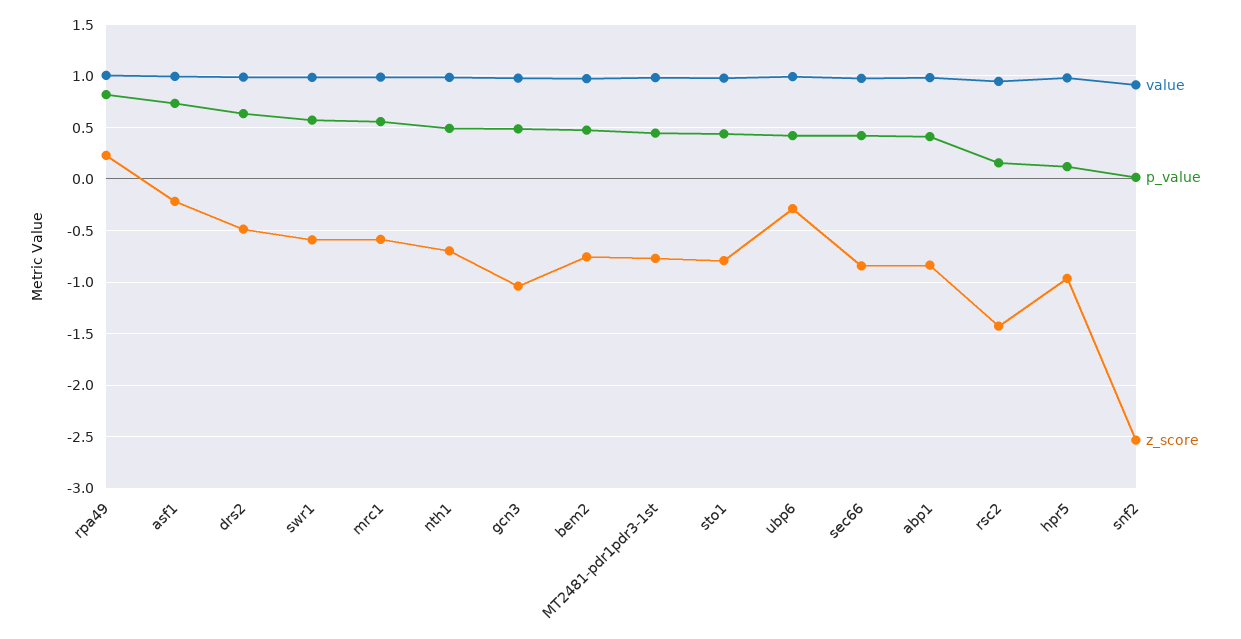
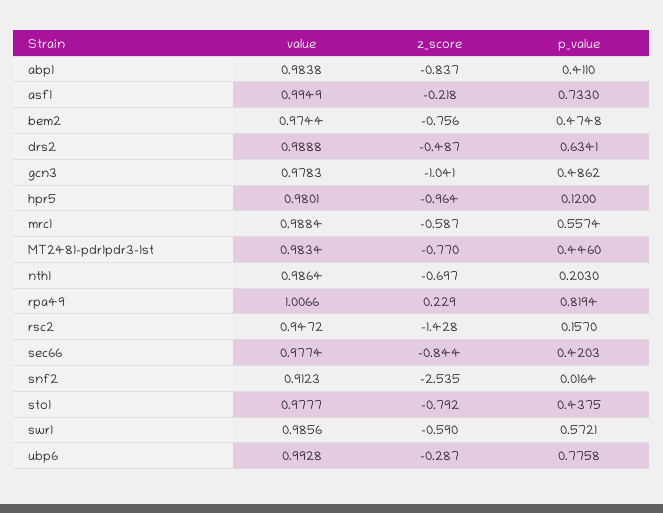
  {
    "value": {
      "rpa49": 1.0066,
      "asf1": 0.9949,
      "drs2": 0.9888,
      "swr1": 0.9856,
      "mrc1": 0.9884,
      "nth1": 0.9864,
      "gcn3": 0.9783,
      "bem2": 0.9744,
      "MT2481-pdr1pdr3-1st": 0.9834,
      "sto1": 0.9777,
      "ubp6": 0.9928,
      "sec66": 0.9774,
      "abp1": 0.9838,
      "rsc2": 0.9472,
      "hpr5": 0.9801,
      "snf2": 0.9123
    },
    "p_value": {
      "rpa49": 0.8194,
      "asf1": 0.733,
      "drs2": 0.6341,
      "swr1": 0.5721,
      "mrc1": 0.5574,
-     "nth1": 0.5,
+     "nth1": 0.203,
      "gcn3": 0.4862,
      "bem2": 0.4748,
      "MT2481-pdr1pdr3-1st": 0.446,
      "sto1": 0.4375,
-     "ubp6": 0.4,
+     "ubp6": 0.7758,
      "sec66": 0.4203,
      "abp1": 0.411,
      "rsc2": 0.157,
      "hpr5": 0.12,
      "snf2": 0.0164
    },
    "z_score": {
      "rpa49": 0.229,
      "asf1": -0.218,
      "drs2": -0.487,
      "swr1": -0.59,
      "mrc1": -0.587,
      "nth1": -0.697,
      "gcn3": -1.041,
      "bem2": -0.756,
      "MT2481-pdr1pdr3-1st": -0.77,
      "sto1": -0.792,
      "ubp6": -0.287,
      "sec66": -0.844,
      "abp1": -0.837,
      "rsc2": -1.428,
      "hpr5": -0.964,
      "snf2": -2.535
    }
  }

